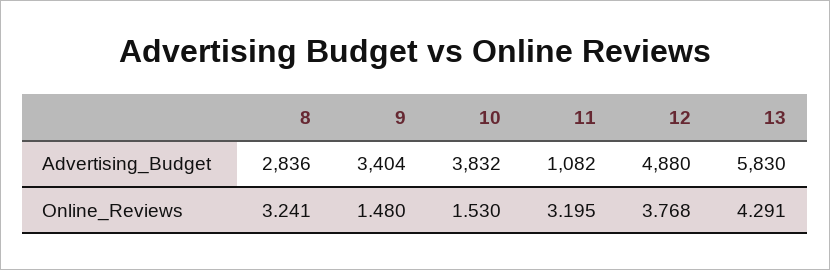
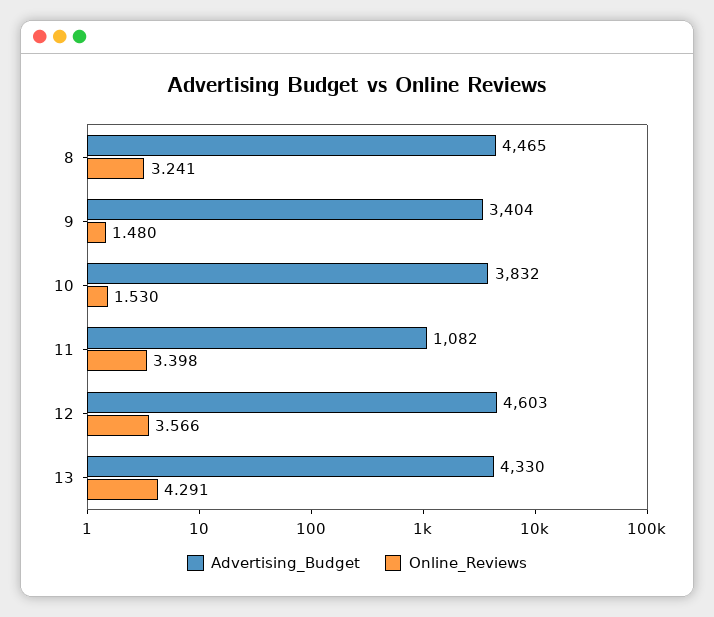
  {
    "Advertising_Budget": {
-     "8": 2836,
+     "8": 4465,
      "9": 3404,
      "10": 3832,
      "11": 1082,
-     "12": 4880,
+     "12": 4603,
-     "13": 5830
+     "13": 4330
    },
    "Online_Reviews": {
      "8": 3.241,
      "9": 1.48,
      "10": 1.53,
-     "11": 3.195,
+     "11": 3.398,
-     "12": 3.768,
+     "12": 3.566,
      "13": 4.291
    }
  }

